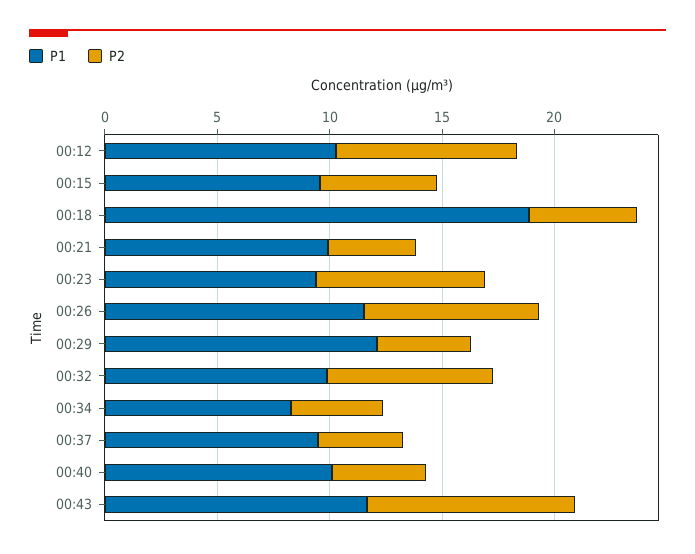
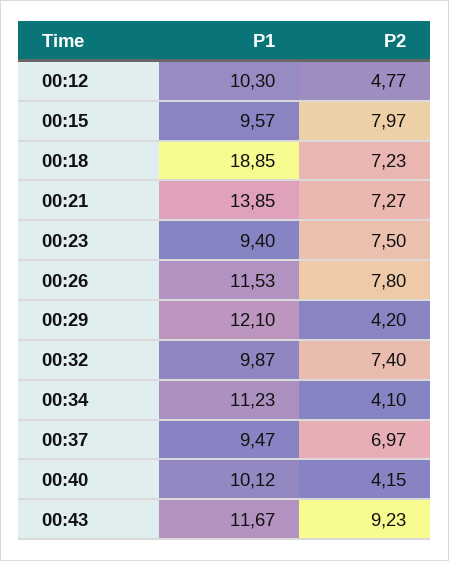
  {
    "P1": {
      "00:12": 10.3,
      "00:15": 9.57,
      "00:18": 18.85,
-     "00:21": 10,
+     "00:21": 13.85,
      "00:23": 9.4,
      "00:26": 11.53,
      "00:29": 12.1,
      "00:32": 9.87,
-     "00:34": 8,
+     "00:34": 11.23,
      "00:37": 9.47,
      "00:40": 10.12,
      "00:43": 11.67
    },
    "P2": {
-     "00:12": 8,
+     "00:12": 4.77,
-     "00:15": 5,
+     "00:15": 7.97,
-     "00:18": 5,
+     "00:18": 7.23,
-     "00:21": 4,
+     "00:21": 7.27,
      "00:23": 7.5,
      "00:26": 7.8,
      "00:29": 4.2,
      "00:32": 7.4,
      "00:34": 4.1,
-     "00:37": 4,
+     "00:37": 6.97,
      "00:40": 4.15,
      "00:43": 9.23
    }
  }

